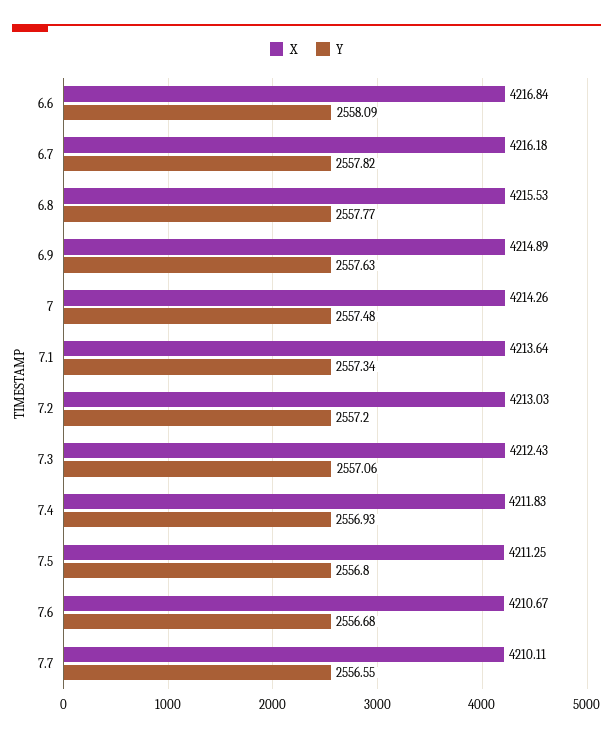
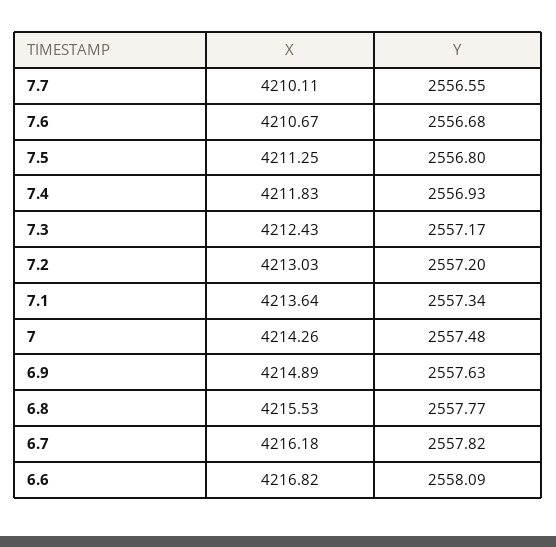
  {
    "X": {
-     "6.6": 4216.84,
+     "6.6": 4216.82,
      "6.7": 4216.18,
      "6.8": 4215.53,
      "6.9": 4214.89,
      "7": 4214.26,
      "7.1": 4213.64,
      "7.2": 4213.03,
      "7.3": 4212.43,
      "7.4": 4211.83,
      "7.5": 4211.25,
      "7.6": 4210.67,
      "7.7": 4210.11
    },
    "Y": {
      "6.6": 2558.09,
      "6.7": 2557.82,
      "6.8": 2557.77,
      "6.9": 2557.63,
      "7": 2557.48,
      "7.1": 2557.34,
      "7.2": 2557.2,
-     "7.3": 2557.06,
+     "7.3": 2557.17,
      "7.4": 2556.93,
      "7.5": 2556.8,
      "7.6": 2556.68,
      "7.7": 2556.55
    }
  }

